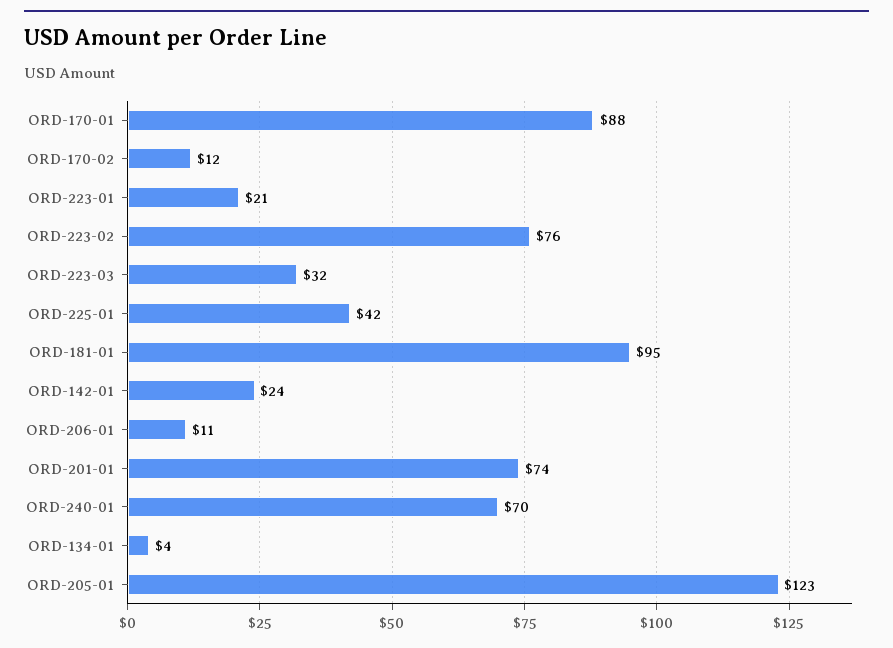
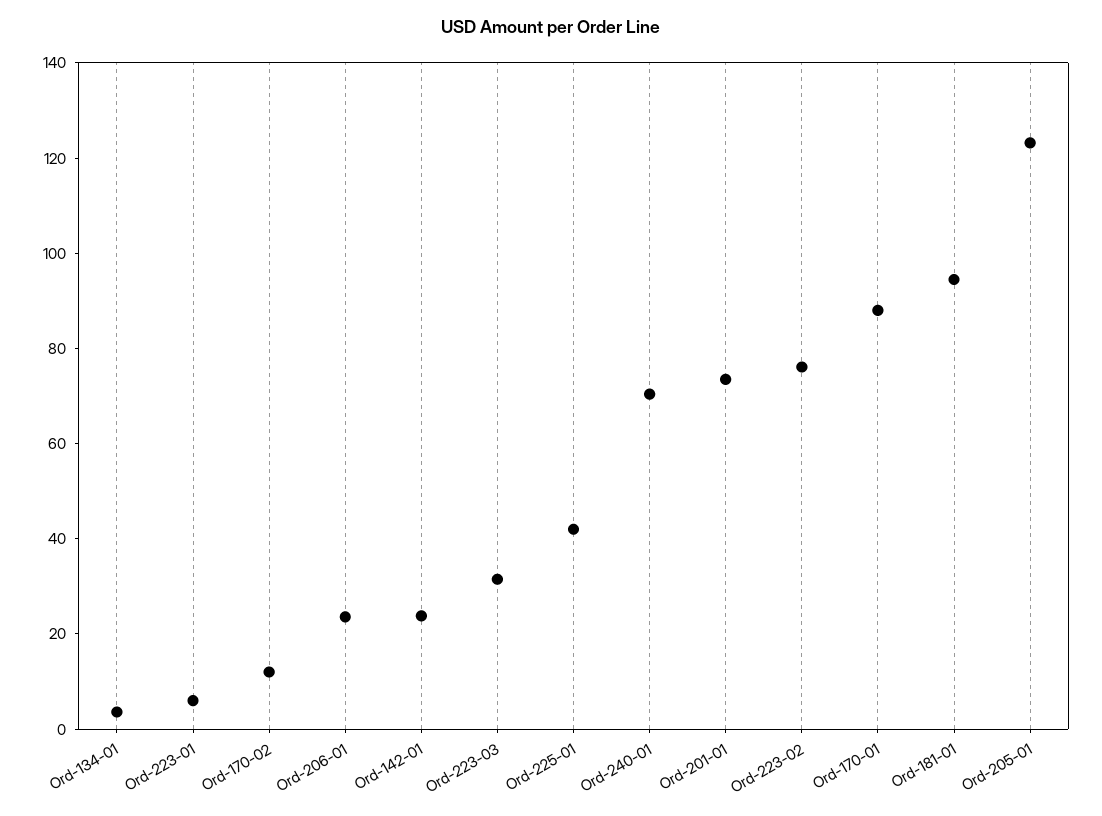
  {
    "ORD-170-01": 88,
    "ORD-170-02": 12,
-   "ORD-223-01": 21,
+   "ORD-223-01": 5,
    "ORD-223-02": 76,
    "ORD-223-03": 32,
    "ORD-225-01": 42,
    "ORD-181-01": 95,
    "ORD-142-01": 24,
-   "ORD-206-01": 11,
+   "ORD-206-01": 25,
    "ORD-201-01": 74,
    "ORD-240-01": 70,
    "ORD-134-01": 4,
    "ORD-205-01": 123
  }

